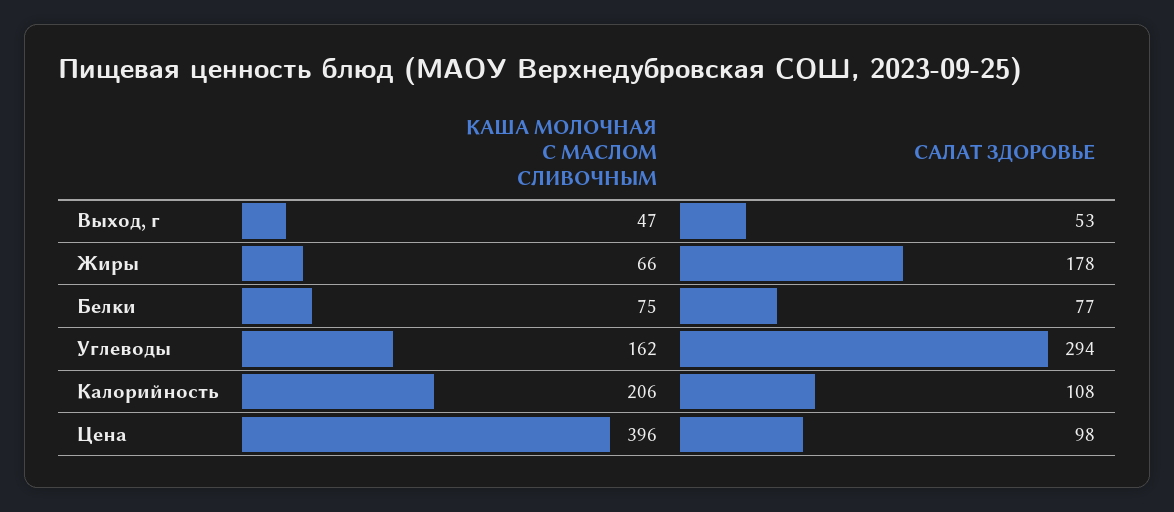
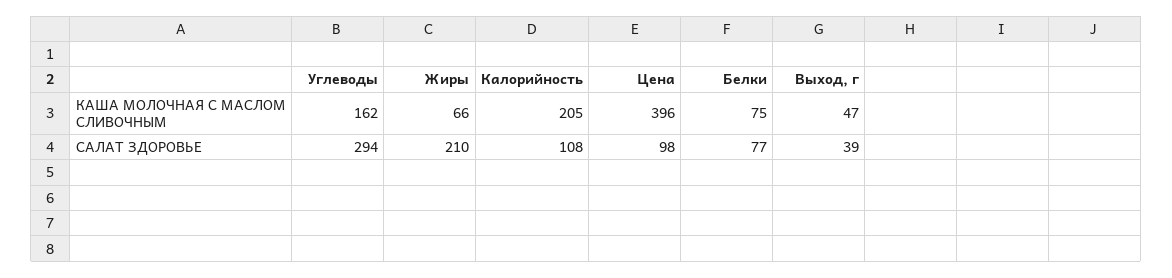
  {
    "КАША МОЛОЧНАЯ С МАСЛОМ СЛИВОЧНЫМ": {
      "Выход, г": 47,
      "Жиры": 66,
      "Белки": 75,
      "Углеводы": 162,
-     "Калорийность": 206,
+     "Калорийность": 205,
      "Цена": 396
    },
    "САЛАТ ЗДОРОВЬЕ": {
-     "Выход, г": 53,
+     "Выход, г": 39,
-     "Жиры": 178,
+     "Жиры": 210,
      "Белки": 77,
      "Углеводы": 294,
      "Калорийность": 108,
      "Цена": 98
    }
  }

